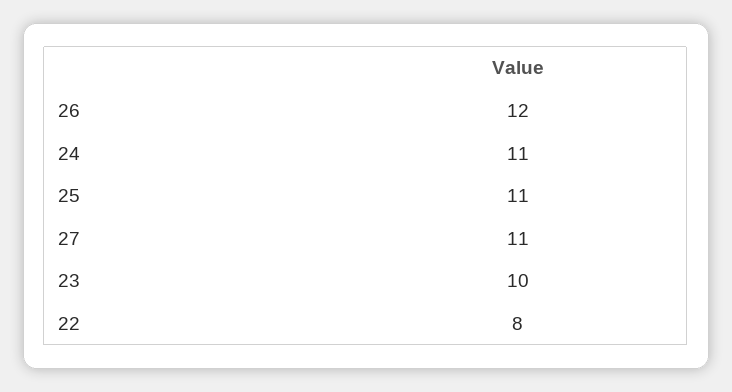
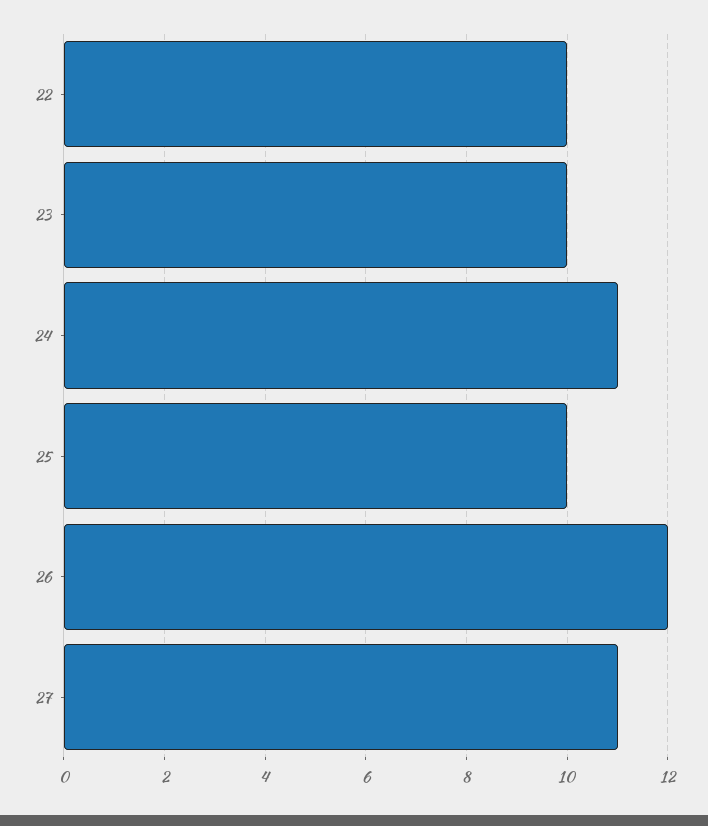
  {
    "26": 12,
    "24": 11,
-   "25": 11,
+   "25": 10,
    "27": 11,
    "23": 10,
-   "22": 8
+   "22": 10
  }

